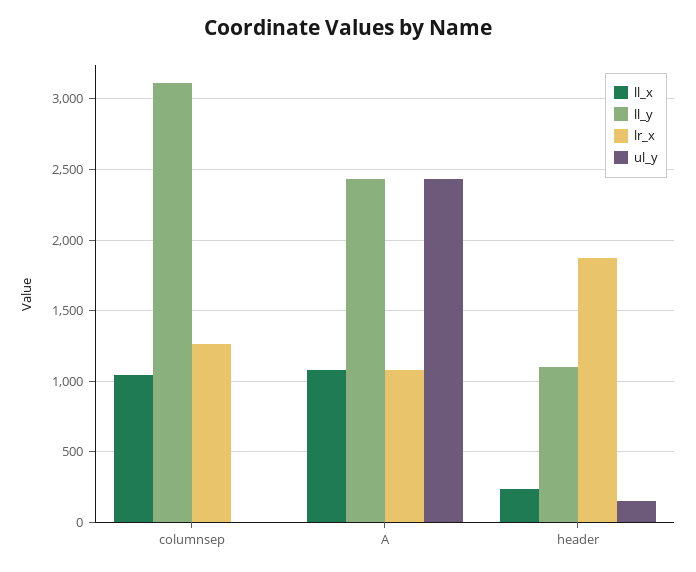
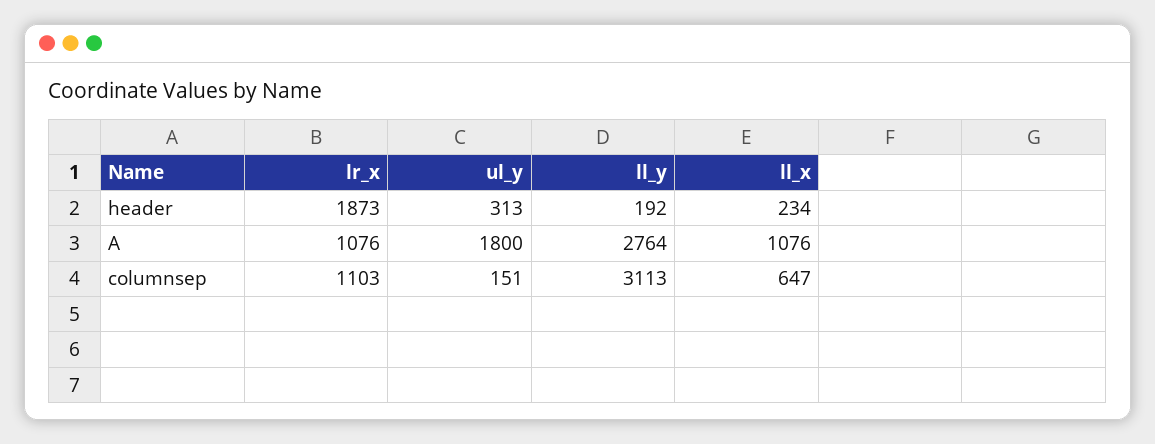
  {
    "ll_x": {
-     "columnsep": 1050,
+     "columnsep": 647,
      "A": 1076,
      "header": 234
    },
    "ll_y": {
      "columnsep": 3113,
-     "A": 2450,
+     "A": 2764,
-     "header": 1100
+     "header": 192
    },
    "lr_x": {
-     "columnsep": 1250,
+     "columnsep": 1103,
      "A": 1076,
      "header": 1873
    },
    "ul_y": {
-     "columnsep": 0,
+     "columnsep": 151,
-     "A": 2450,
+     "A": 1800,
-     "header": 150
+     "header": 313
    }
  }

